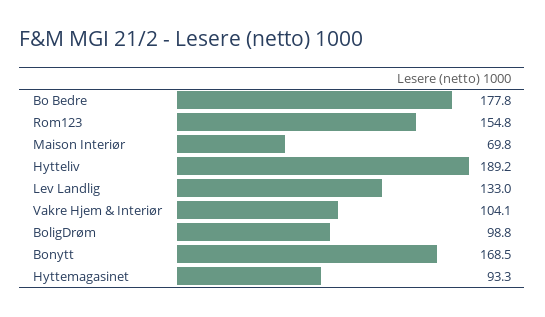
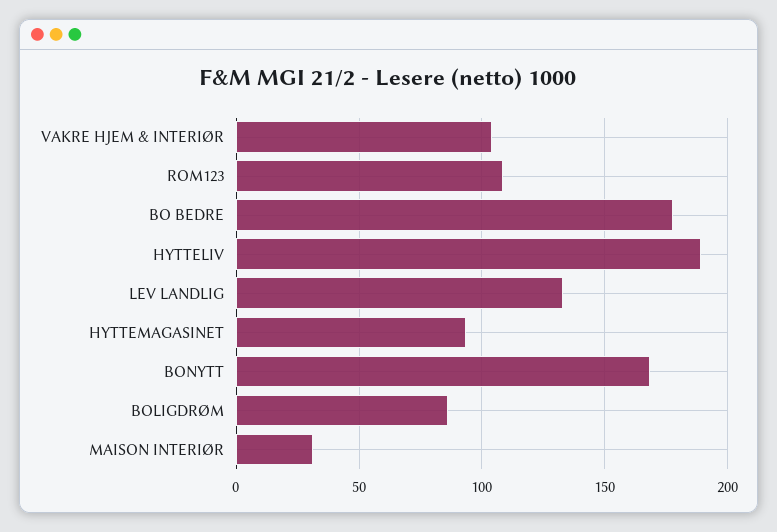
  {
    "Bo Bedre": 177.8,
-   "Rom123": 154.8,
+   "Rom123": 110,
-   "Maison Interiør": 69.8,
+   "Maison Interiør": 30,
    "Hytteliv": 189.2,
    "Lev Landlig": 133,
    "Vakre Hjem & Interiør": 104.1,
-   "BoligDrøm": 98.8,
+   "BoligDrøm": 85,
    "Bonytt": 168.5,
    "Hyttemagasinet": 93.3
  }

